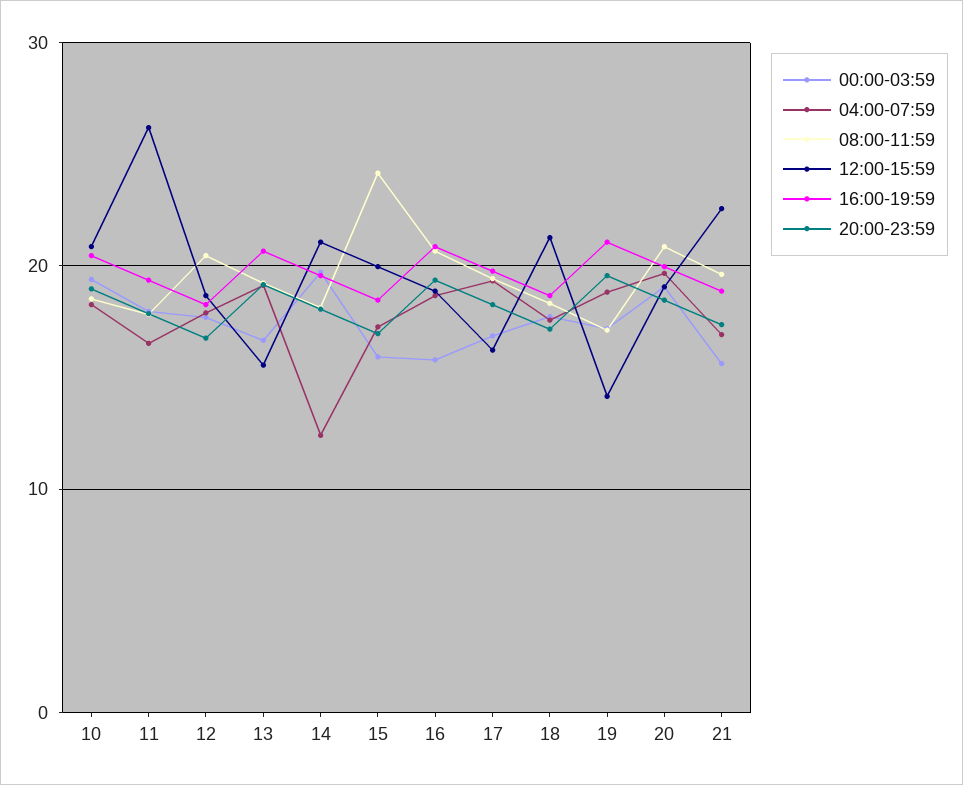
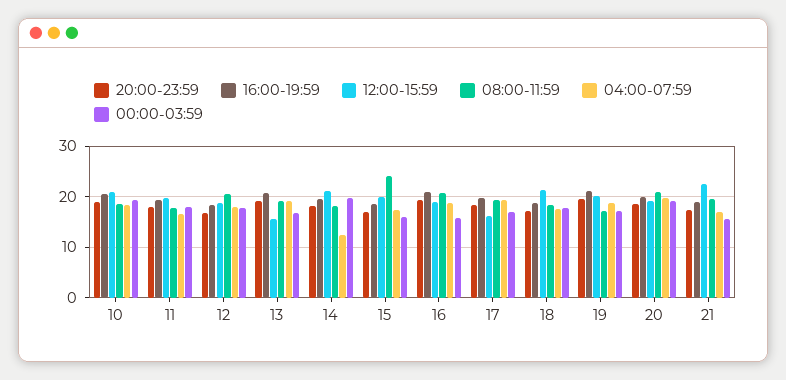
  {
    "00:00-03:59": {
      "10": 19,
      "11": 18,
      "12": 18,
      "13": 17,
      "14": 20,
      "15": 16,
      "16": 16,
      "17": 17,
      "18": 18,
      "19": 17,
      "20": 19,
      "21": 16
    },
    "04:00-07:59": {
      "10": 18,
      "11": 17,
      "12": 18,
      "13": 19,
      "14": 12,
      "15": 17,
      "16": 19,
      "17": 19,
      "18": 18,
      "19": 19,
      "20": 20,
      "21": 17
    },
    "08:00-11:59": {
      "10": 19,
      "11": 18,
      "12": 20,
      "13": 19,
      "14": 18,
      "15": 24,
      "16": 21,
      "17": 19,
      "18": 18,
      "19": 17,
      "20": 21,
      "21": 20
    },
    "12:00-15:59": {
      "10": 21,
-     "11": 26,
+     "11": 20,
      "12": 19,
      "13": 16,
      "14": 21,
      "15": 20,
      "16": 19,
      "17": 16,
      "18": 21,
-     "19": 14,
+     "19": 20,
      "20": 19,
      "21": 23
    },
    "16:00-19:59": {
      "10": 20,
      "11": 19,
      "12": 18,
      "13": 21,
      "14": 20,
      "15": 18,
      "16": 21,
      "17": 20,
      "18": 19,
      "19": 21,
      "20": 20,
      "21": 19
    },
    "20:00-23:59": {
      "10": 19,
      "11": 18,
      "12": 17,
      "13": 19,
      "14": 18,
      "15": 17,
      "16": 19,
      "17": 18,
      "18": 17,
      "19": 20,
      "20": 18,
      "21": 17
    }
  }

